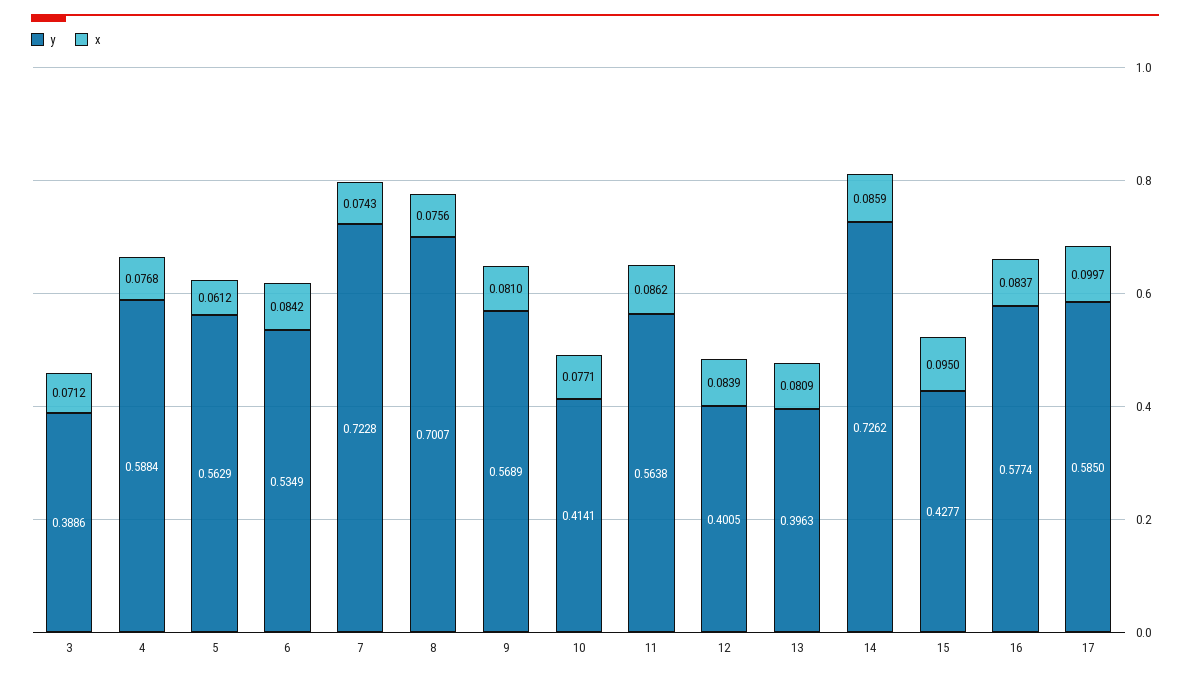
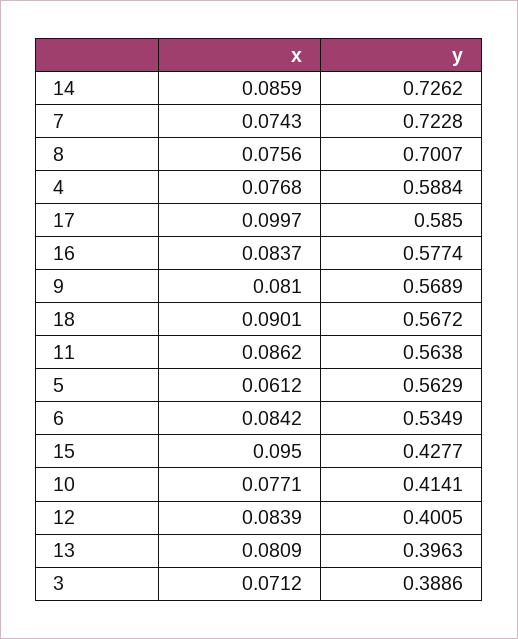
  {
    "y": {
      "3": 0.3886,
      "4": 0.5884,
      "5": 0.5629,
      "6": 0.5349,
      "7": 0.7228,
      "8": 0.7007,
      "9": 0.5689,
      "10": 0.4141,
      "11": 0.5638,
      "12": 0.4005,
      "13": 0.3963,
      "14": 0.7262,
      "15": 0.4277,
      "16": 0.5774,
-     "17": 0.585
+     "17": 0.585,
+     "18": 0.5672
    },
    "x": {
      "3": 0.0712,
      "4": 0.0768,
      "5": 0.0612,
      "6": 0.0842,
      "7": 0.0743,
      "8": 0.0756,
      "9": 0.081,
      "10": 0.0771,
      "11": 0.0862,
      "12": 0.0839,
      "13": 0.0809,
      "14": 0.0859,
      "15": 0.095,
      "16": 0.0837,
-     "17": 0.0997
+     "17": 0.0997,
+     "18": 0.0901
    }
  }

